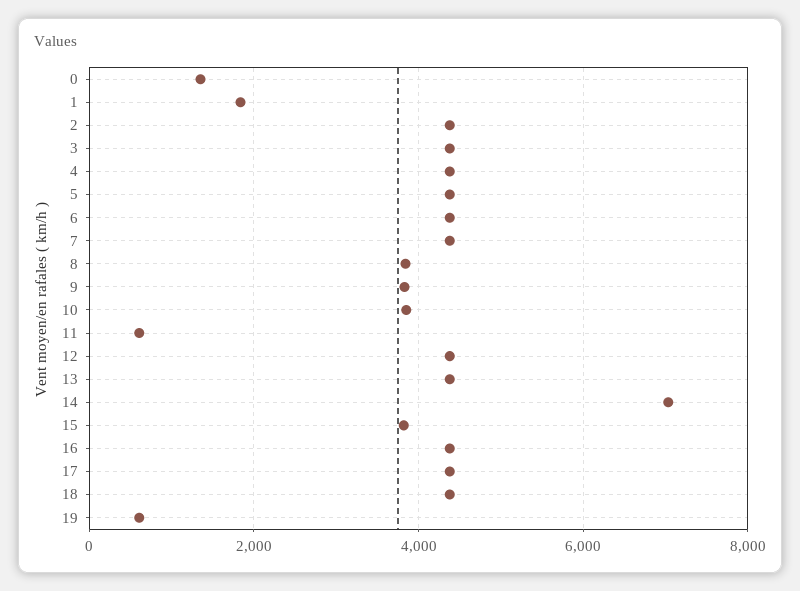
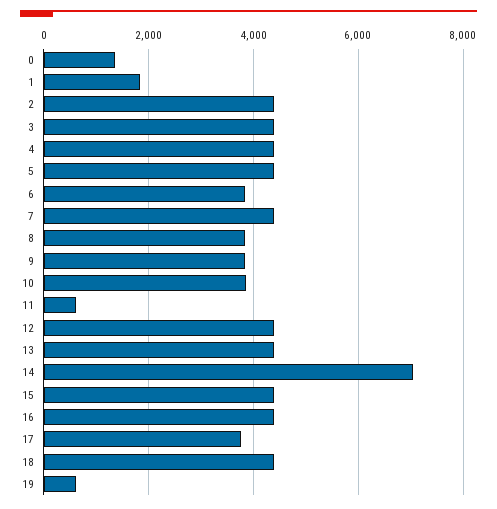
  {
    "0": 1400,
    "1": 1800,
    "2": 4400,
    "3": 4400,
    "4": 4400,
    "5": 4400,
-   "6": 4400,
+   "6": 3800,
    "7": 4400,
    "8": 3800,
    "9": 3800,
    "10": 3800,
    "11": 600,
    "12": 4400,
    "13": 4400,
    "14": 7000,
-   "15": 3800,
+   "15": 4400,
    "16": 4400,
-   "17": 4400,
+   "17": 3800,
    "18": 4400,
    "19": 600
  }

